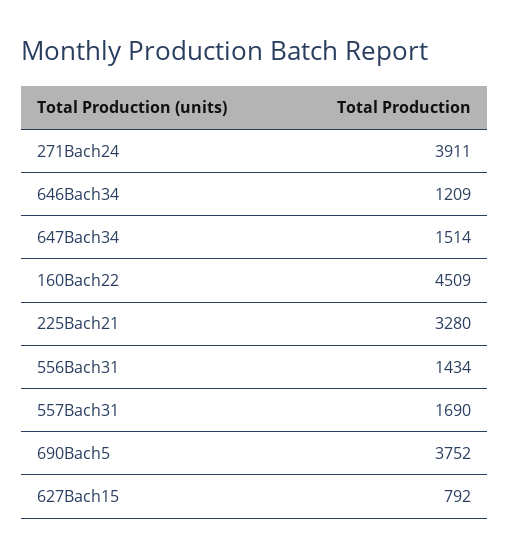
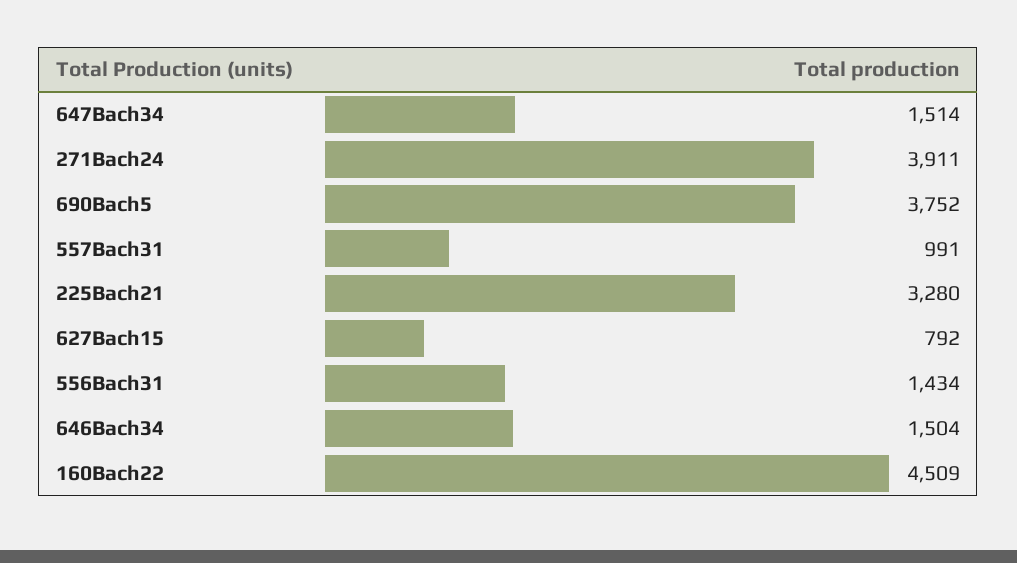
  {
    "271Bach24": 3911,
-   "646Bach34": 1209,
+   "646Bach34": 1504,
    "647Bach34": 1514,
    "160Bach22": 4509,
    "225Bach21": 3280,
    "556Bach31": 1434,
-   "557Bach31": 1690,
+   "557Bach31": 991,
    "690Bach5": 3752,
    "627Bach15": 792
  }

